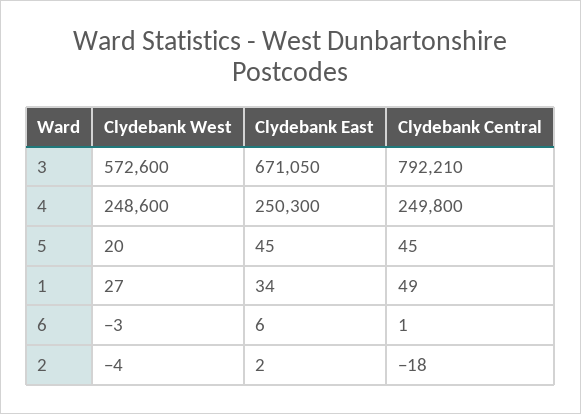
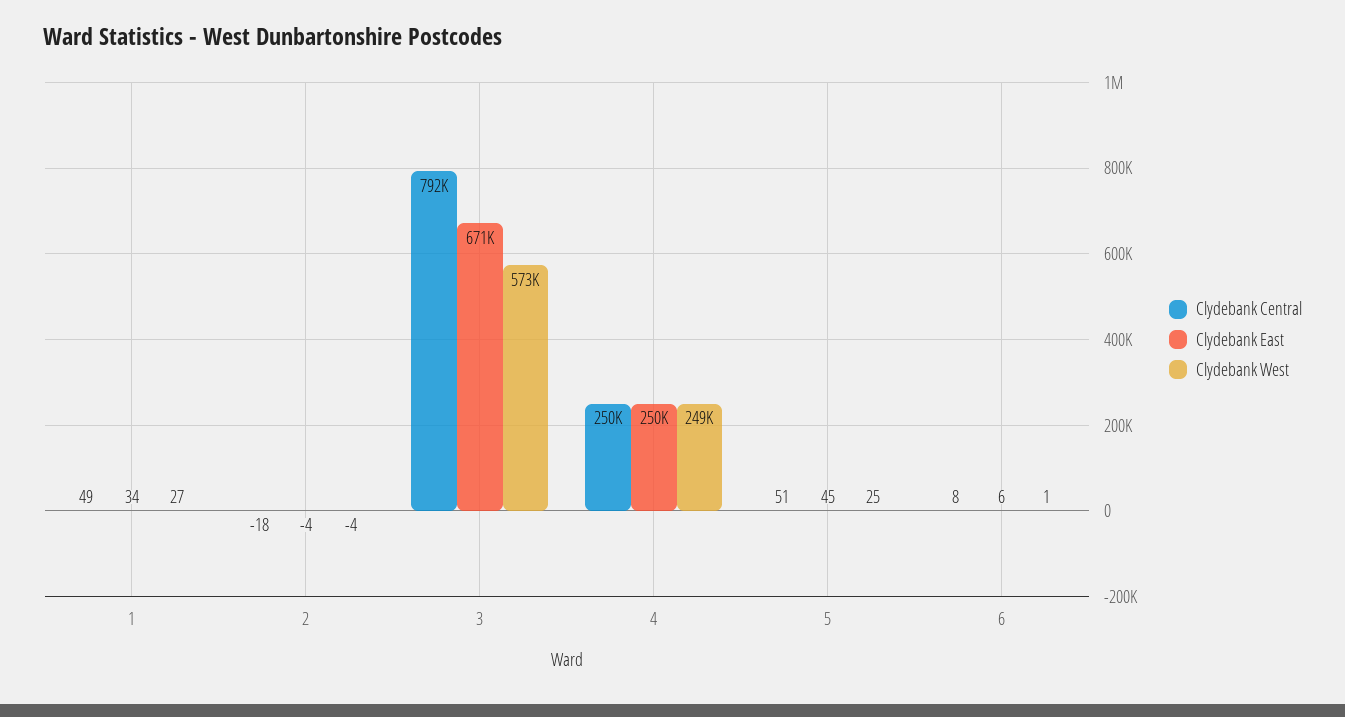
  {
    "Clydebank West": {
      "3": 572600,
      "4": 248600,
-     "5": 20,
+     "5": 25,
      "1": 27,
-     "6": -3,
+     "6": 1,
      "2": -4
    },
    "Clydebank East": {
      "3": 671050,
      "4": 250300,
      "5": 45,
      "1": 34,
      "6": 6,
-     "2": 2
+     "2": -4
    },
    "Clydebank Central": {
      "3": 792210,
      "4": 249800,
-     "5": 45,
+     "5": 51,
      "1": 49,
-     "6": 1,
+     "6": 8,
      "2": -18
    }
  }

